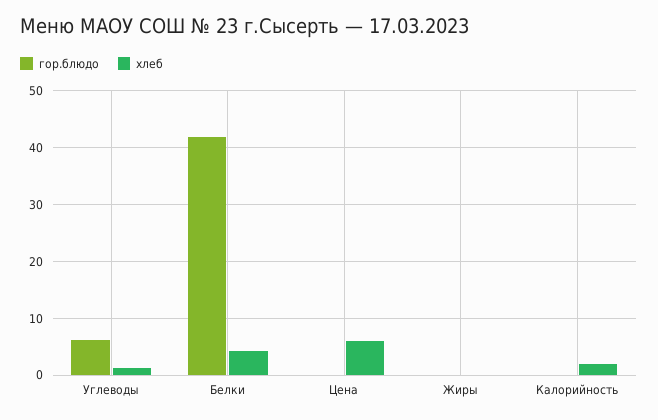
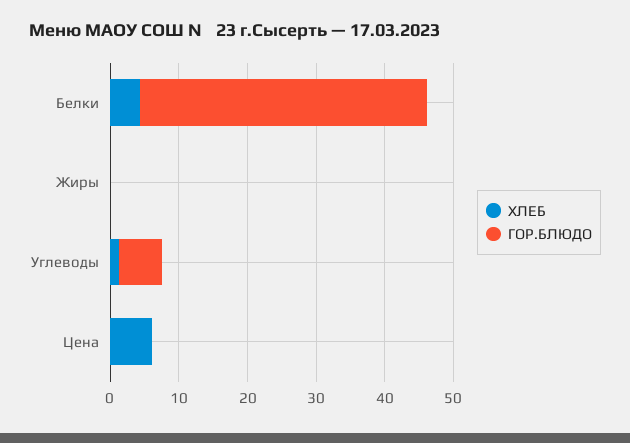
  {
    "гор.блюдо": {
      "Углеводы": 6,
      "Белки": 42,
      "Цена": 0,
-     "Жиры": 0,
+     "Жиры": 0
-     "Калорийность": 0
    },
    "хлеб": {
      "Углеводы": 2,
      "Белки": 4,
      "Цена": 6,
-     "Жиры": 0,
+     "Жиры": 0
-     "Калорийность": 2
    }
  }

